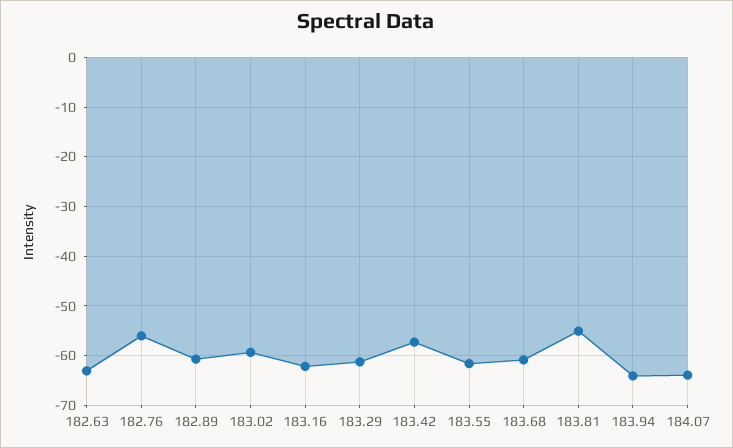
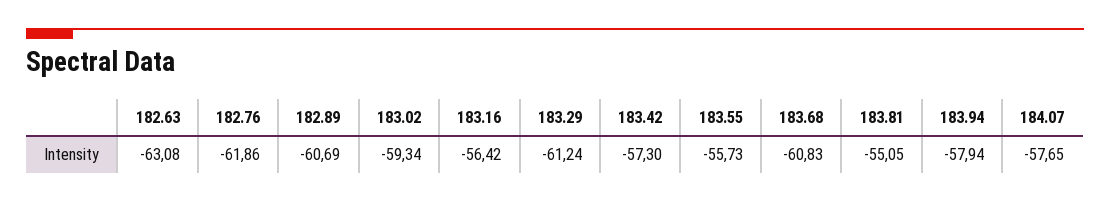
  {
    "182.63": -63.08,
-   "182.76": -56,
+   "182.76": -61.86,
    "182.89": -60.69,
    "183.02": -59.34,
-   "183.16": -62,
+   "183.16": -56.42,
    "183.29": -61.24,
    "183.42": -57.3,
-   "183.55": -62,
+   "183.55": -55.73,
    "183.68": -60.83,
    "183.81": -55.05,
-   "183.94": -64,
+   "183.94": -57.94,
-   "184.07": -64
+   "184.07": -57.65
  }

